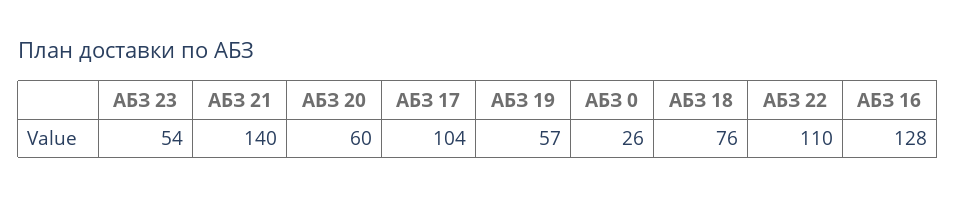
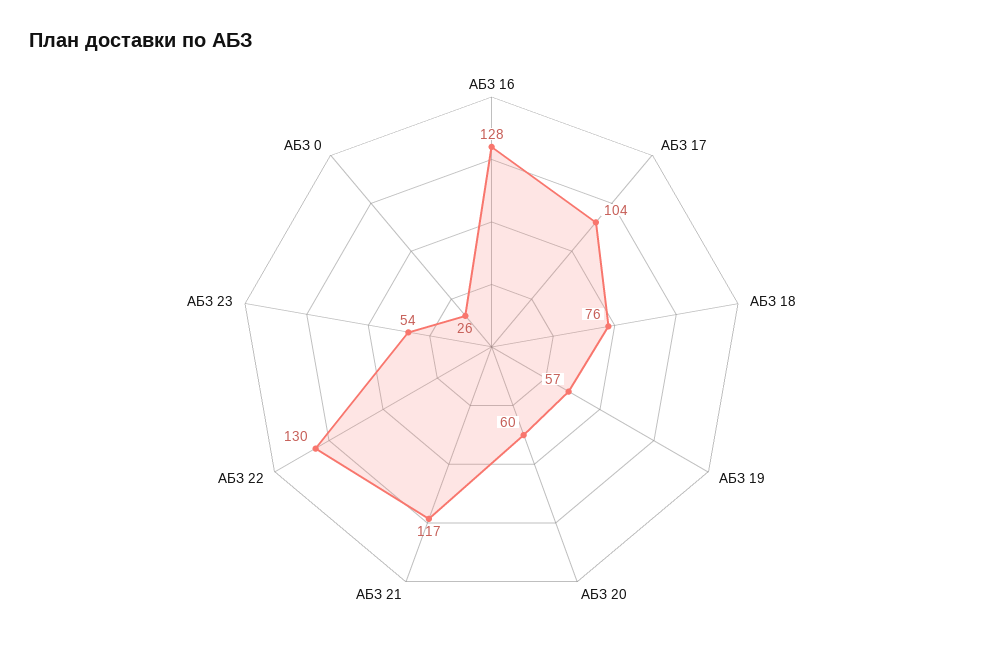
  {
    "АБЗ 23": 54,
-   "АБЗ 21": 140,
+   "АБЗ 21": 117,
    "АБЗ 20": 60,
    "АБЗ 17": 104,
    "АБЗ 19": 57,
    "АБЗ 0": 26,
    "АБЗ 18": 76,
-   "АБЗ 22": 110,
+   "АБЗ 22": 130,
    "АБЗ 16": 128
  }

